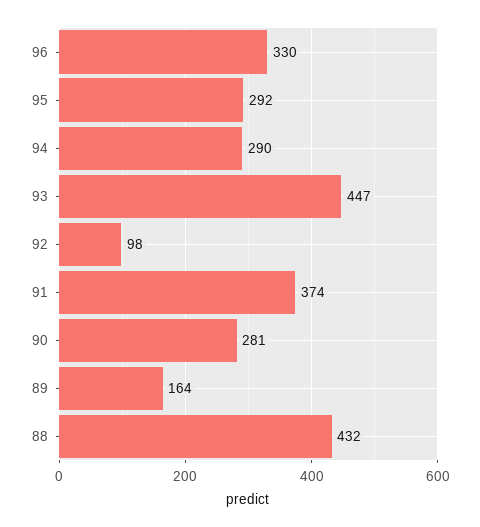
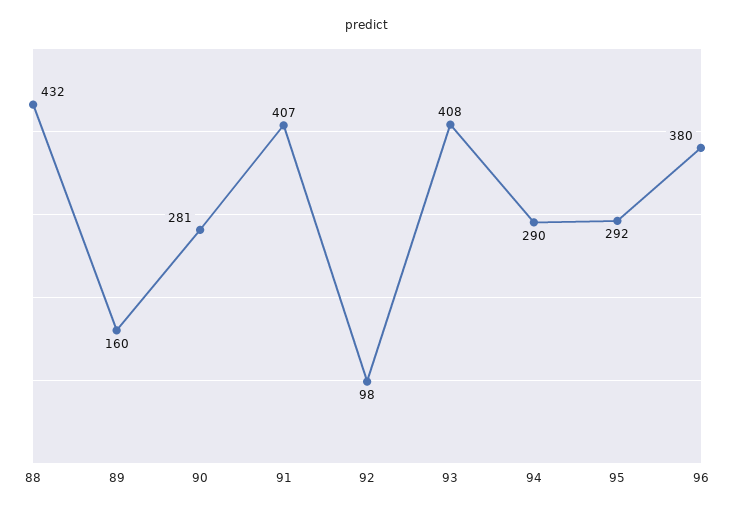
  {
-   "96": 330,
+   "96": 380,
    "95": 292,
    "94": 290,
-   "93": 447,
+   "93": 408,
    "92": 98,
-   "91": 374,
+   "91": 407,
    "90": 281,
-   "89": 164,
+   "89": 160,
    "88": 432
  }

